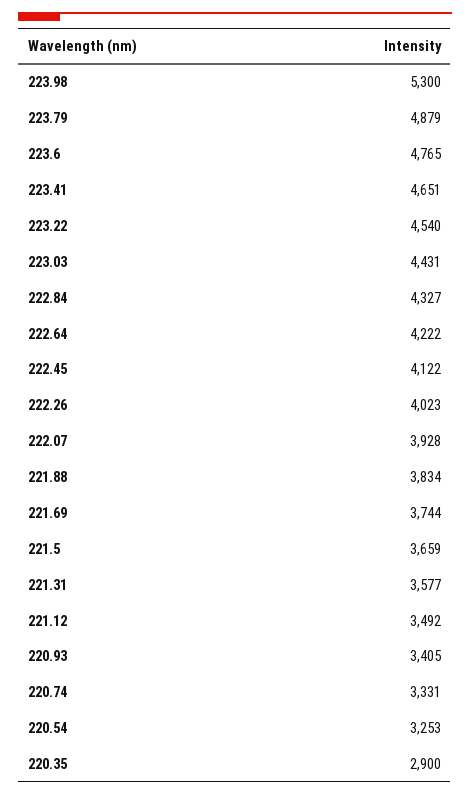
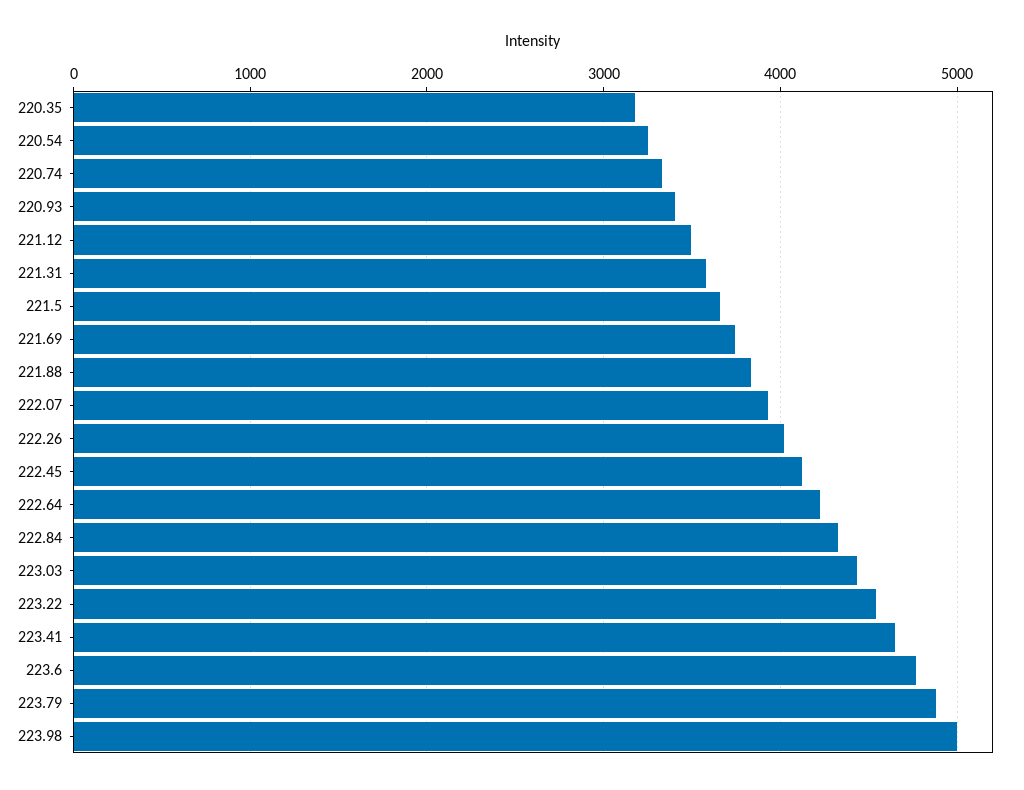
  {
-   "223.98": 5300,
+   "223.98": 5000,
    "223.79": 4879,
    "223.6": 4765,
    "223.41": 4651,
    "223.22": 4540,
    "223.03": 4431,
    "222.84": 4327,
    "222.64": 4222,
    "222.45": 4122,
    "222.26": 4023,
    "222.07": 3928,
    "221.88": 3834,
    "221.69": 3744,
    "221.5": 3659,
    "221.31": 3577,
    "221.12": 3492,
    "220.93": 3405,
    "220.74": 3331,
    "220.54": 3253,
-   "220.35": 2900
+   "220.35": 3200
  }

